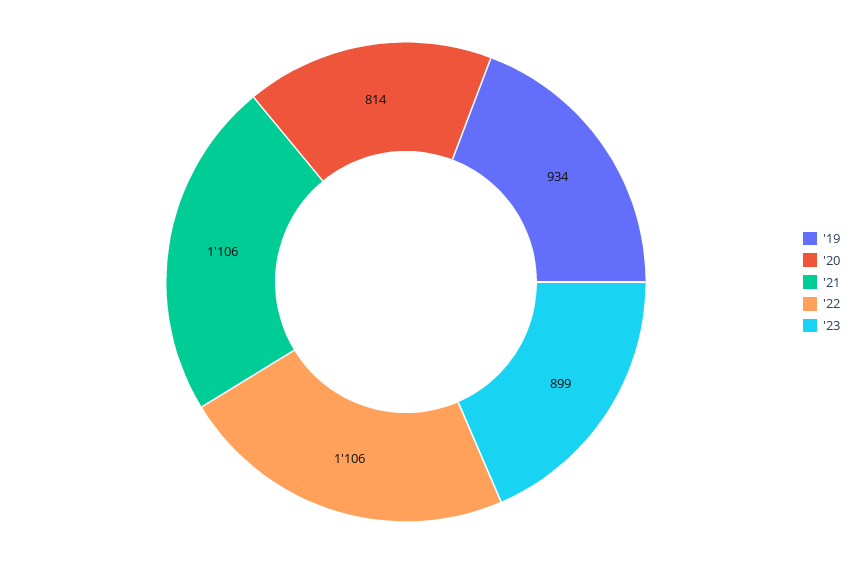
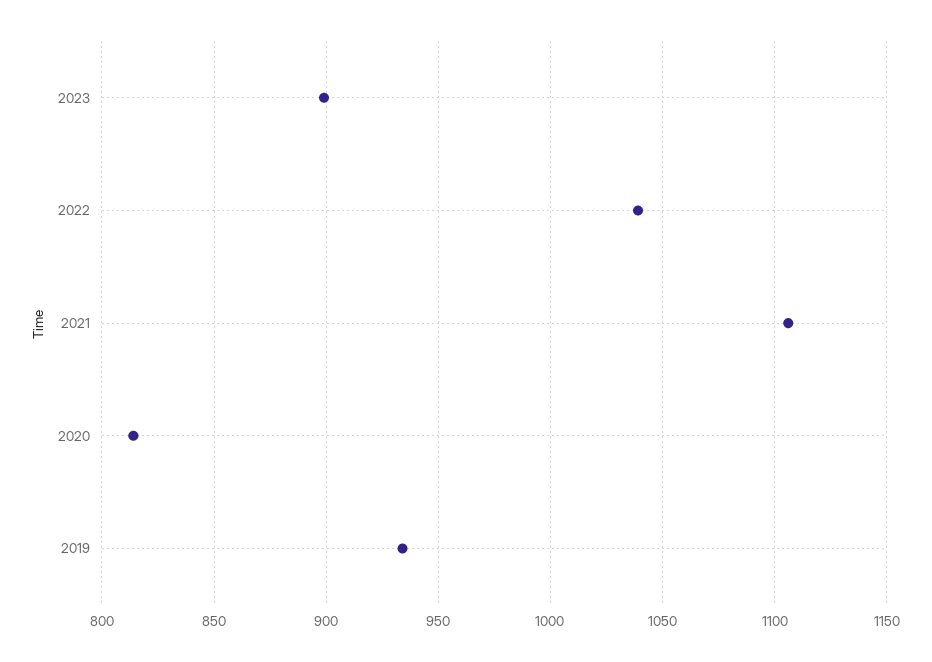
  {
    "'19": 934,
    "'20": 814,
    "'21": 1106,
-   "'22": 1106,
+   "'22": 1040,
    "'23": 899
  }

